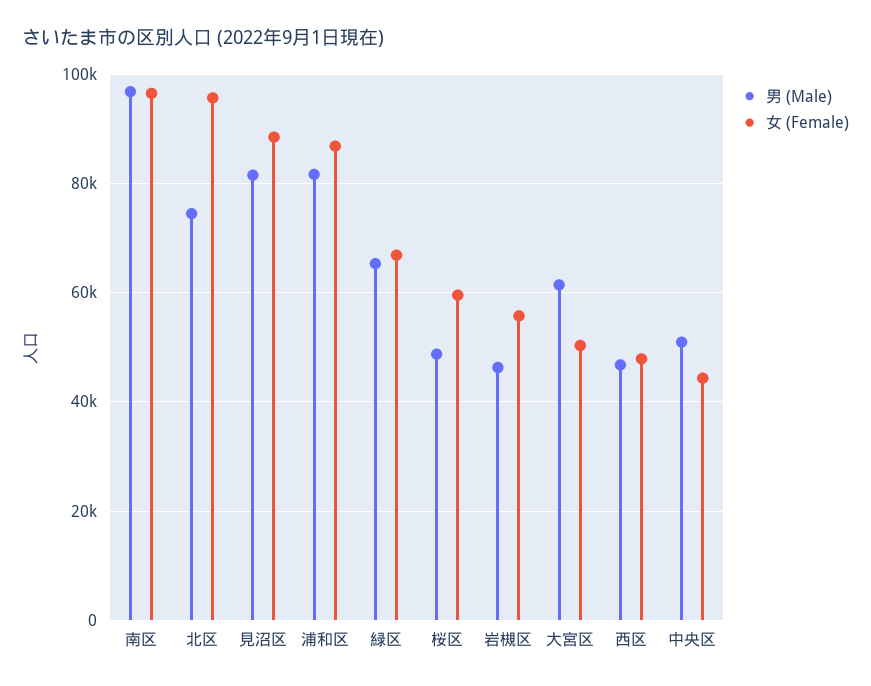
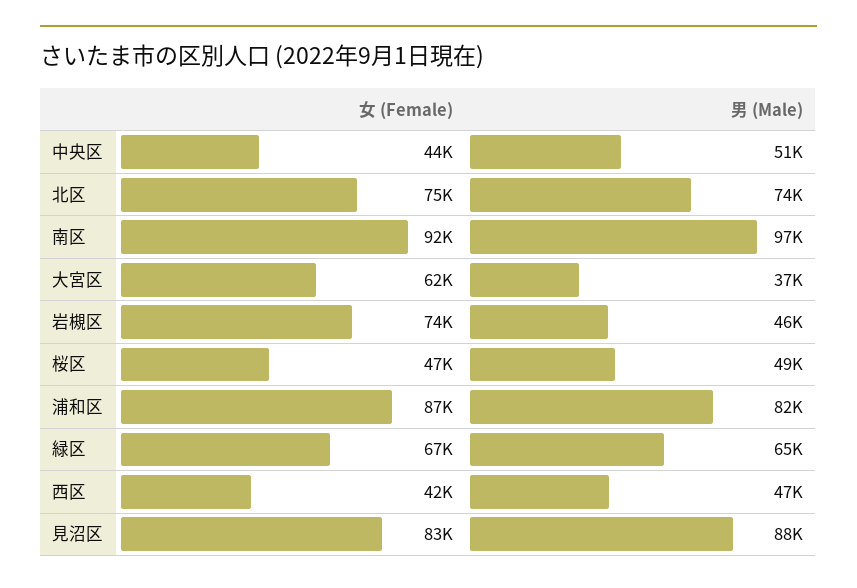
  {
    "男 (Male)": {
      "南区": 97000,
      "北区": 74000,
-     "見沼区": 82000,
+     "見沼区": 88000,
      "浦和区": 82000,
      "緑区": 65000,
      "桜区": 49000,
      "岩槻区": 46000,
-     "大宮区": 62000,
+     "大宮区": 37000,
      "西区": 47000,
      "中央区": 51000
    },
    "女 (Female)": {
-     "南区": 96000,
+     "南区": 92000,
-     "北区": 96000,
+     "北区": 75000,
-     "見沼区": 88000,
+     "見沼区": 83000,
      "浦和区": 87000,
      "緑区": 67000,
-     "桜区": 60000,
+     "桜区": 47000,
-     "岩槻区": 56000,
+     "岩槻区": 74000,
-     "大宮区": 50000,
+     "大宮区": 62000,
-     "西区": 48000,
+     "西区": 42000,
      "中央区": 44000
    }
  }

